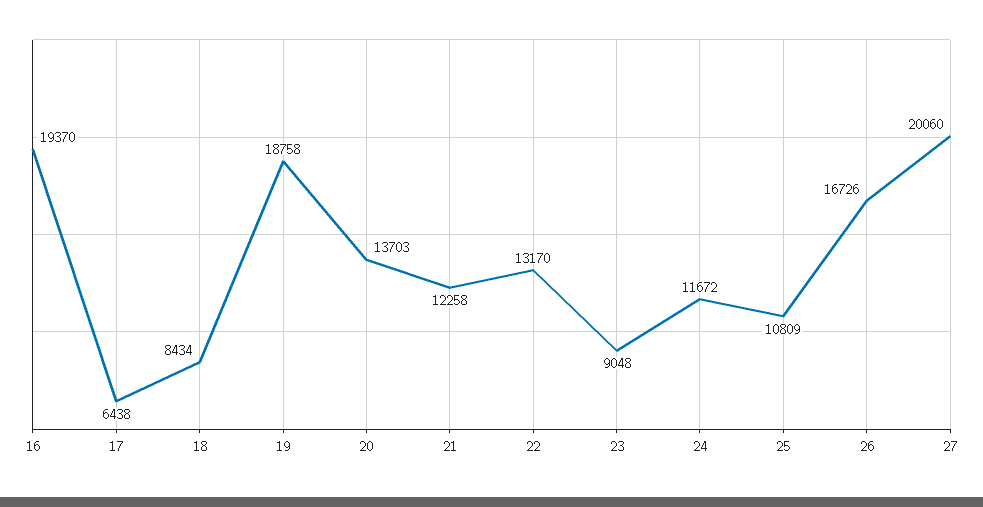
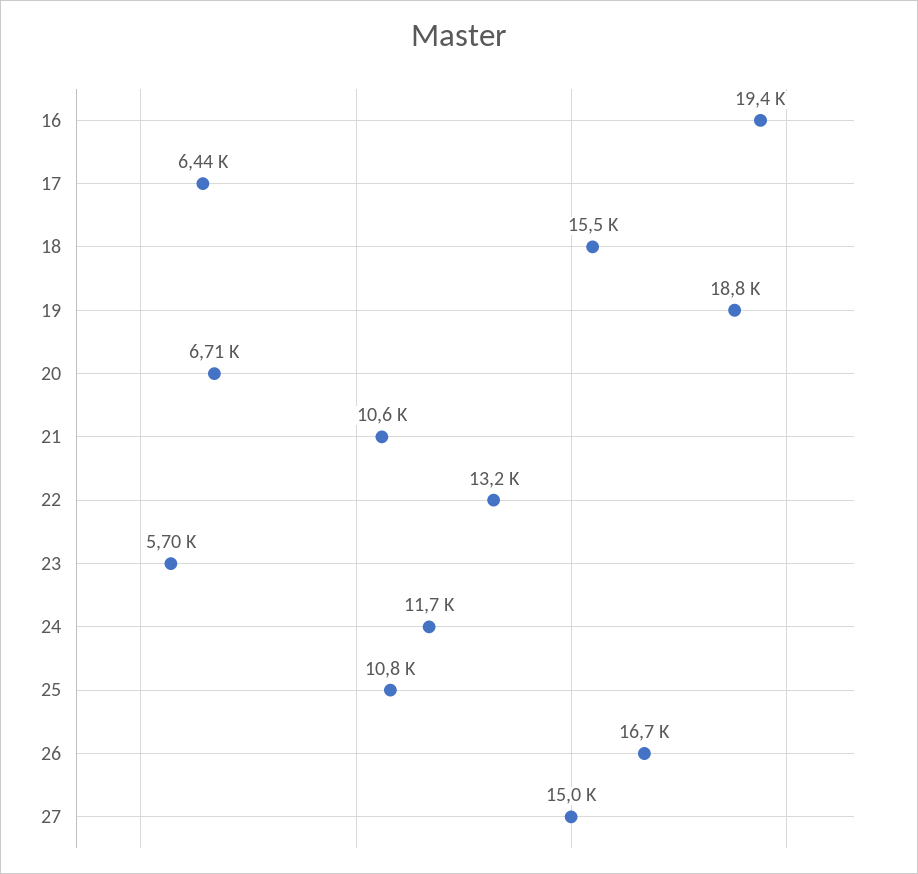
  {
    "16": 19370,
    "17": 6438,
-   "18": 8434,
+   "18": 15500,
    "19": 18758,
-   "20": 13703,
+   "20": 6710,
-   "21": 12258,
+   "21": 10600,
    "22": 13170,
-   "23": 9048,
+   "23": 5700,
    "24": 11672,
    "25": 10809,
    "26": 16726,
-   "27": 20060
+   "27": 15000
  }

